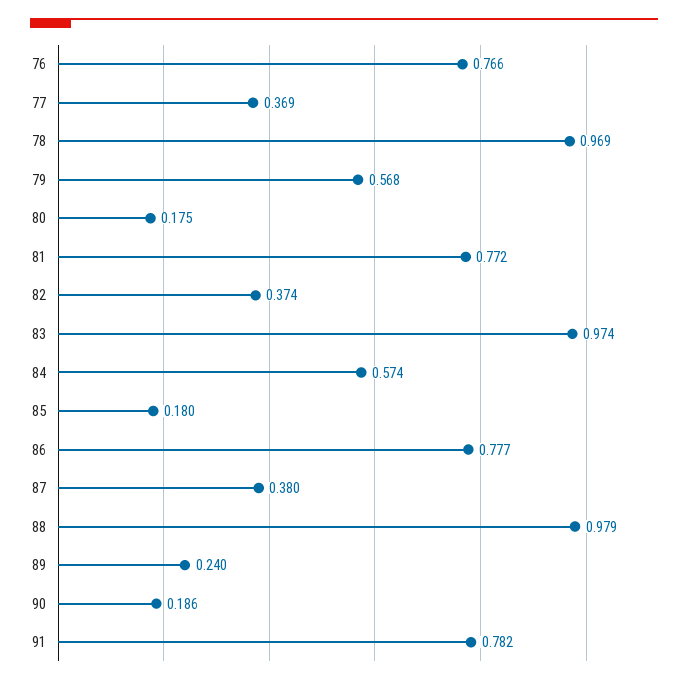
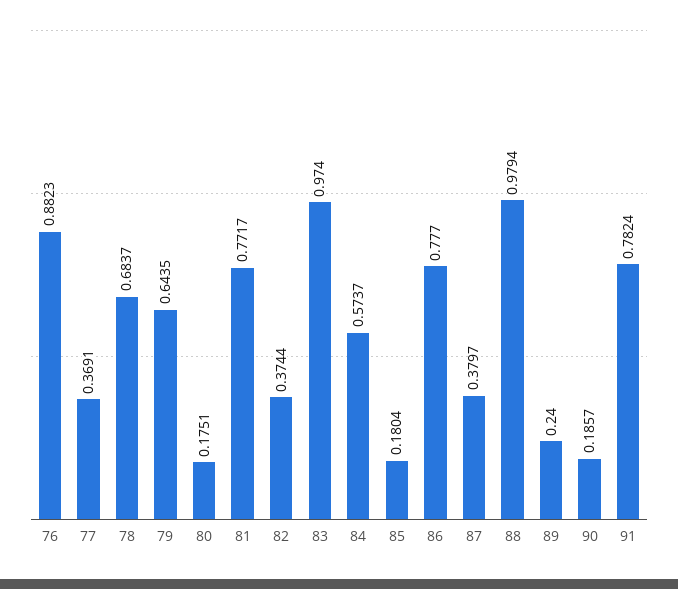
  {
-   "76": 0.766,
+   "76": 0.8823,
    "77": 0.3691,
-   "78": 0.969,
+   "78": 0.6837,
-   "79": 0.568,
+   "79": 0.6435,
    "80": 0.1751,
    "81": 0.7717,
    "82": 0.3744,
    "83": 0.974,
    "84": 0.5737,
    "85": 0.1804,
    "86": 0.777,
    "87": 0.3797,
    "88": 0.9794,
    "89": 0.24,
    "90": 0.1857,
    "91": 0.7824
  }

